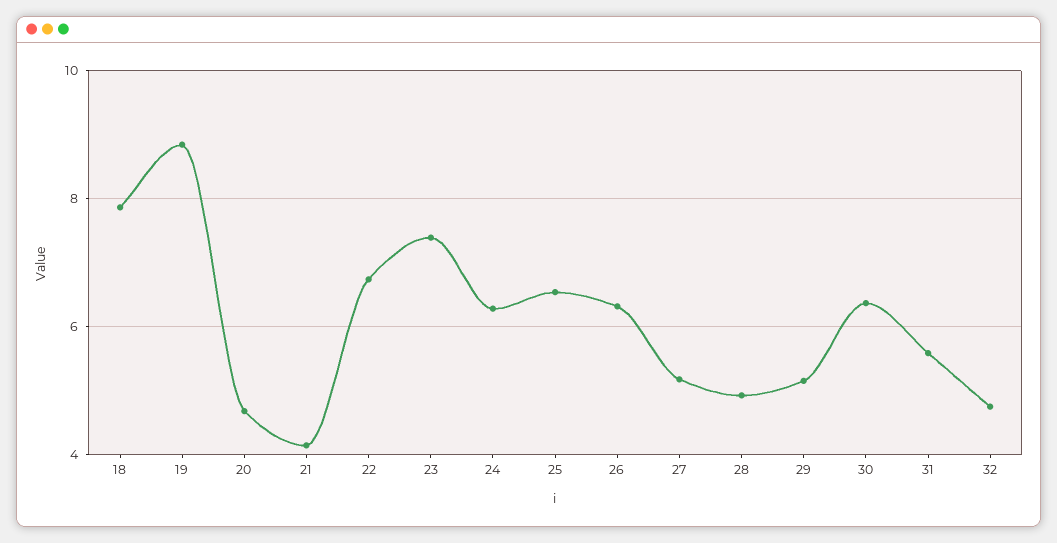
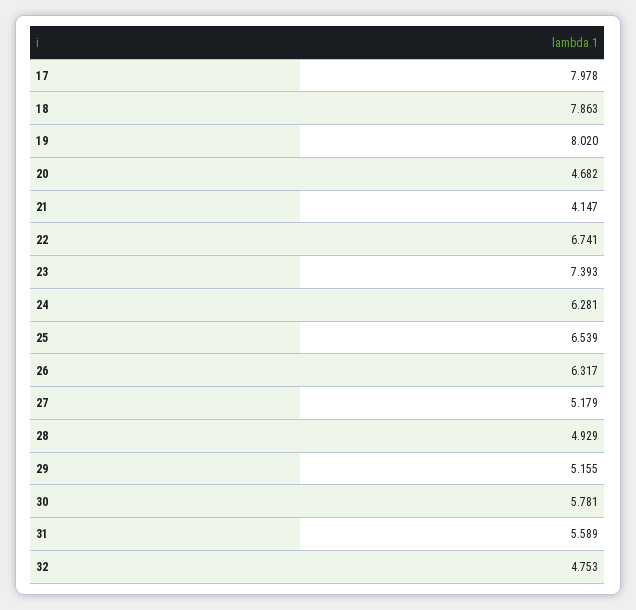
  {
    "18": 7.863,
-   "19": 8.8,
+   "19": 8.02,
    "20": 4.682,
    "21": 4.147,
    "22": 6.741,
    "23": 7.393,
    "24": 6.281,
    "25": 6.539,
    "26": 6.317,
    "27": 5.179,
    "28": 4.929,
    "29": 5.155,
-   "30": 6.4,
+   "30": 5.781,
    "31": 5.589,
-   "32": 4.753
+   "32": 4.753,
+   "17": 7.978
  }

